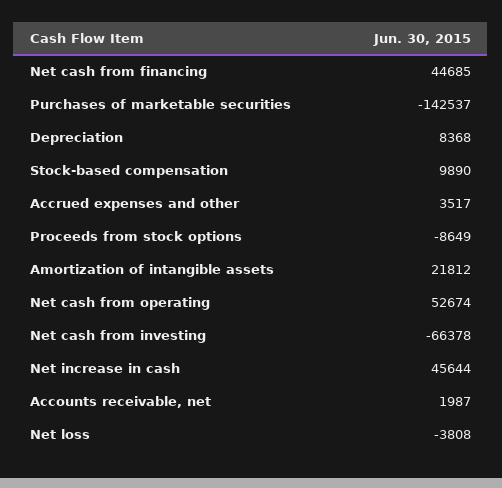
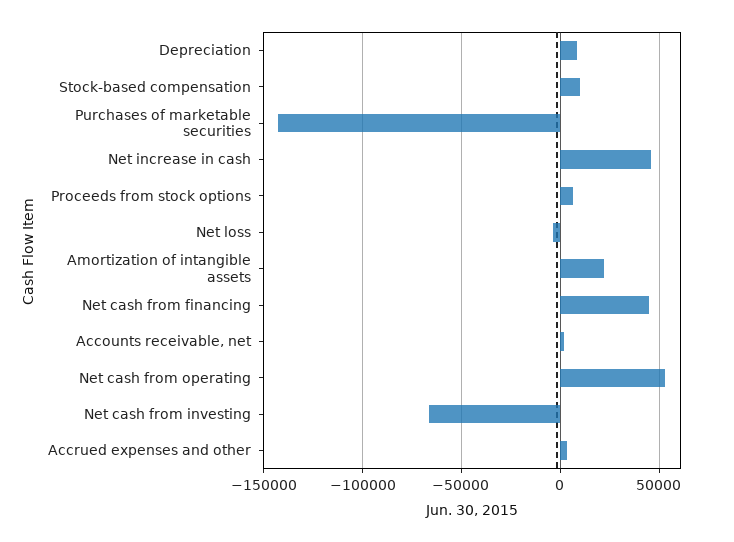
  {
    "Net cash from financing": 44685,
    "Purchases of marketable securities": -142537,
    "Depreciation": 8368,
    "Stock-based compensation": 9890,
    "Accrued expenses and other": 3517,
-   "Proceeds from stock options": -8649,
+   "Proceeds from stock options": 5000,
    "Amortization of intangible assets": 21812,
    "Net cash from operating": 52674,
    "Net cash from investing": -66378,
    "Net increase in cash": 45644,
    "Accounts receivable, net": 1987,
    "Net loss": -3808
  }

